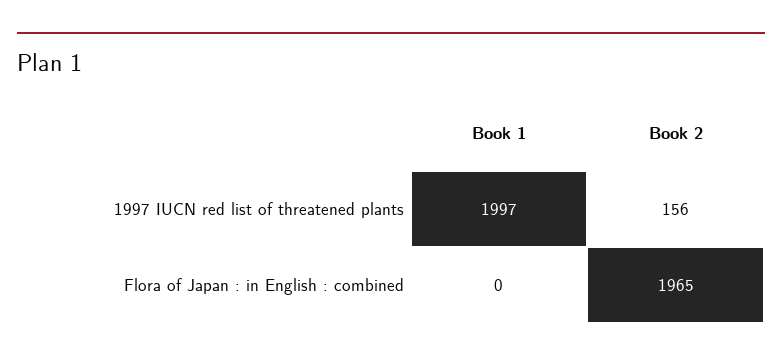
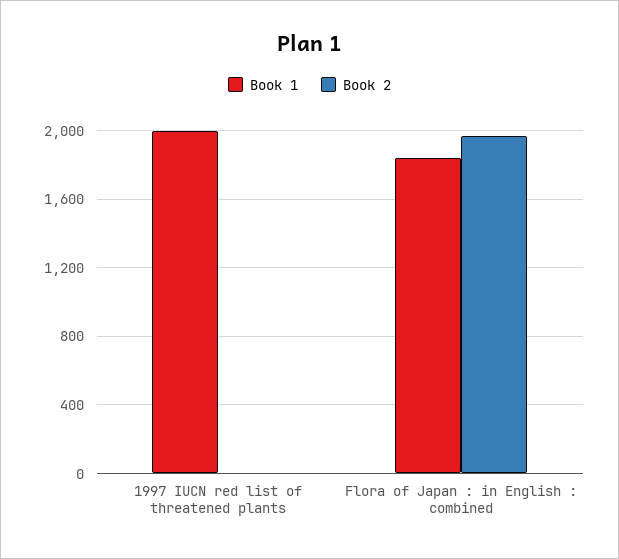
  {
    "Book 1": {
      "1997 IUCN red list of threatened plants": 1997,
-     "Flora of Japan : in English : combined": 0
+     "Flora of Japan : in English : combined": 1850
    },
    "Book 2": {
-     "1997 IUCN red list of threatened plants": 156,
+     "1997 IUCN red list of threatened plants": 0,
      "Flora of Japan : in English : combined": 1965
    }
  }

